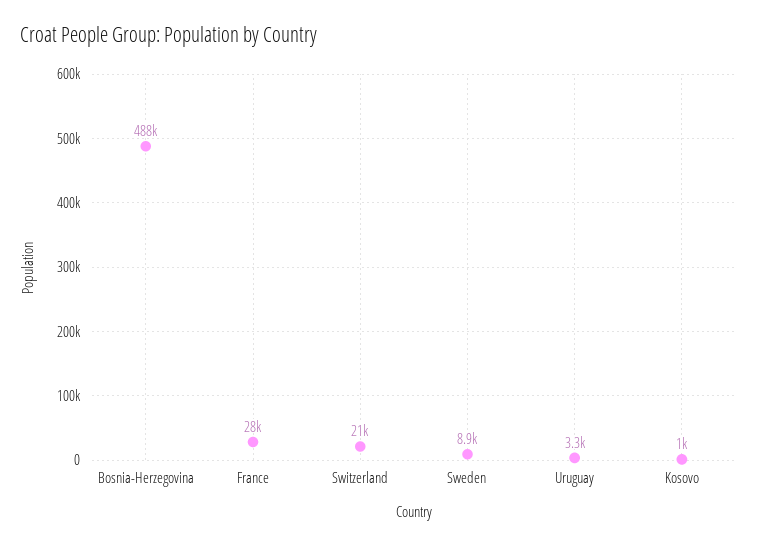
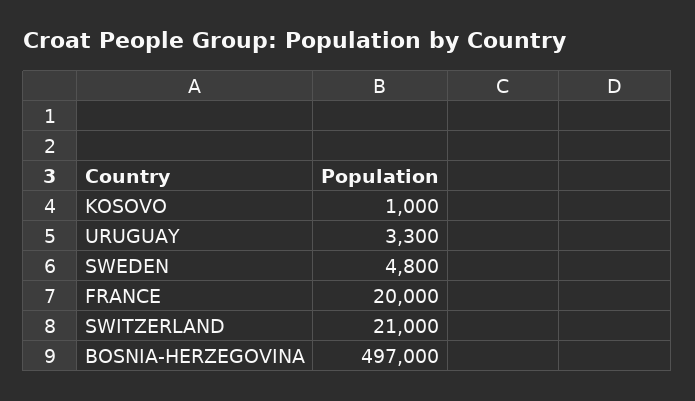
  {
-   "Bosnia-Herzegovina": 488000,
+   "Bosnia-Herzegovina": 497000,
-   "France": 28000,
+   "France": 20000,
    "Switzerland": 21000,
-   "Sweden": 8900,
+   "Sweden": 4800,
    "Uruguay": 3300,
    "Kosovo": 1000
  }

